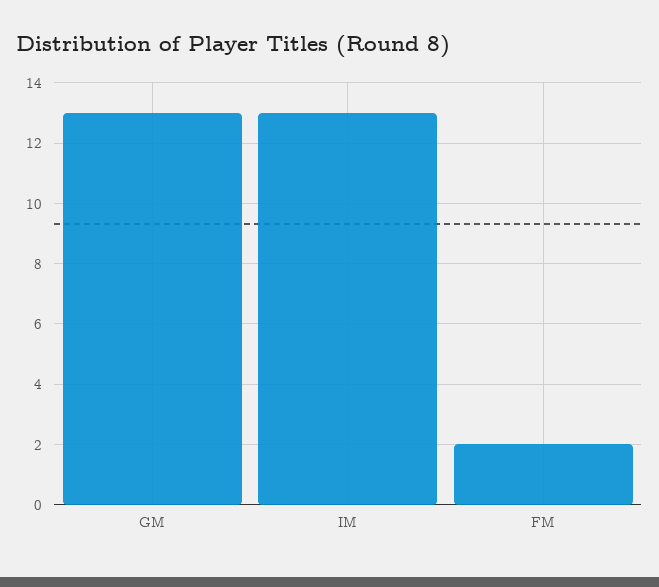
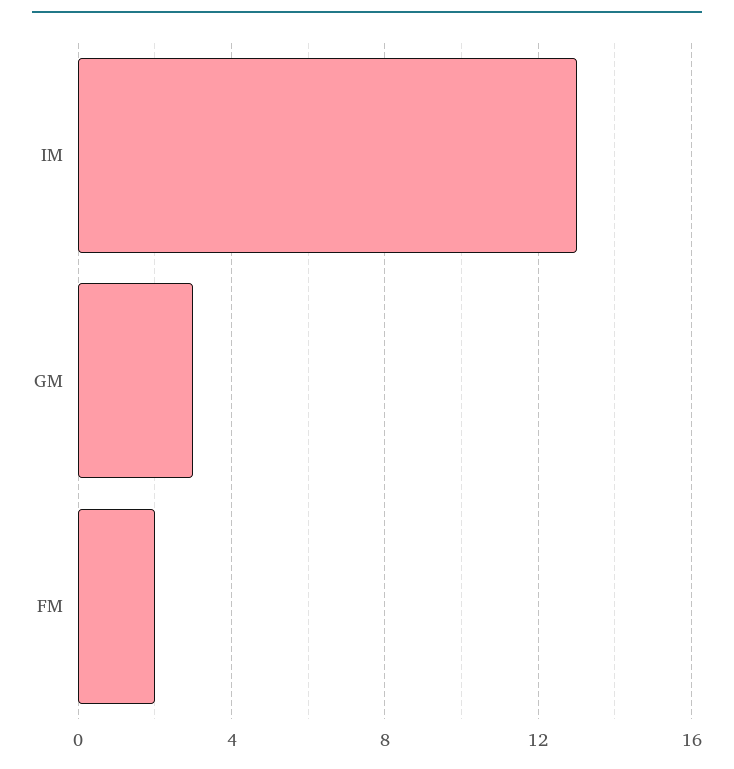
  {
-   "GM": 13,
+   "GM": 3,
    "IM": 13,
    "FM": 2
  }

